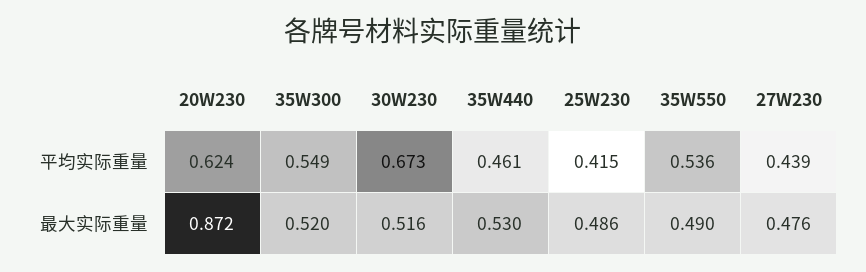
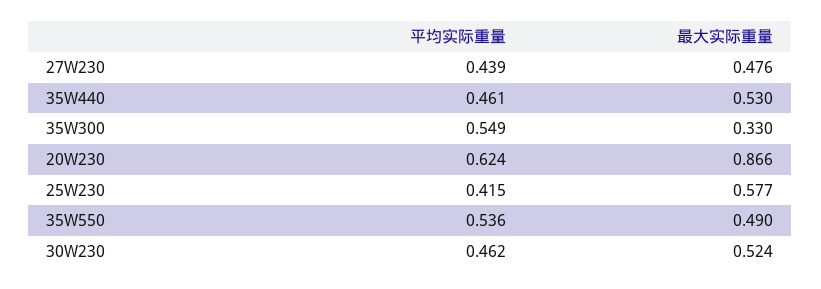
  {
    "20W230": {
      "平均实际重量": 0.624,
-     "最大实际重量": 0.872
+     "最大实际重量": 0.866
    },
    "35W300": {
      "平均实际重量": 0.549,
-     "最大实际重量": 0.52
+     "最大实际重量": 0.33
    },
    "30W230": {
-     "平均实际重量": 0.673,
+     "平均实际重量": 0.462,
-     "最大实际重量": 0.516
+     "最大实际重量": 0.524
    },
    "35W440": {
      "平均实际重量": 0.461,
      "最大实际重量": 0.53
    },
    "25W230": {
      "平均实际重量": 0.415,
-     "最大实际重量": 0.486
+     "最大实际重量": 0.577
    },
    "35W550": {
      "平均实际重量": 0.536,
      "最大实际重量": 0.49
    },
    "27W230": {
      "平均实际重量": 0.439,
      "最大实际重量": 0.476
    }
  }

